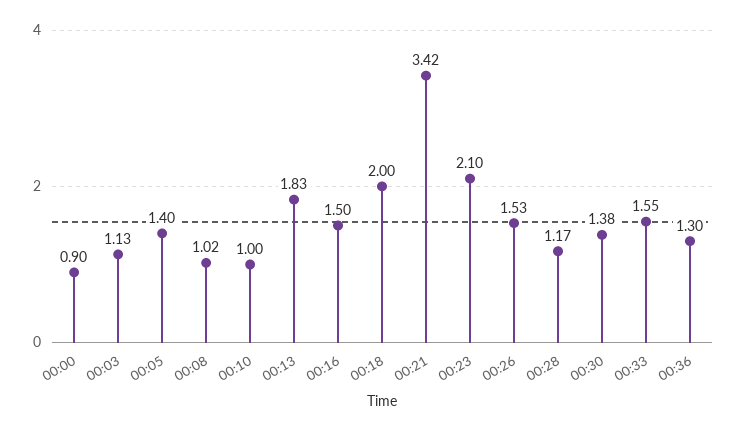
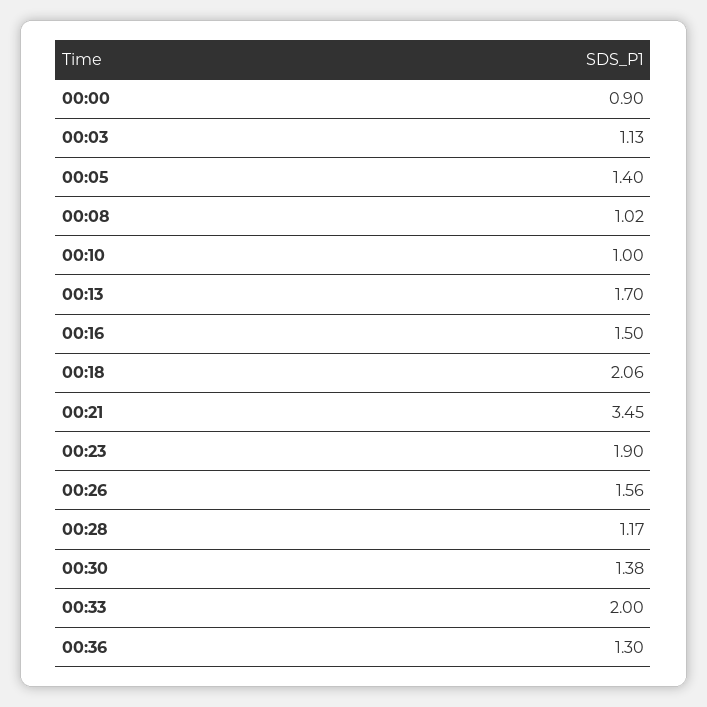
  {
    "00:00": 0.9,
    "00:03": 1.13,
    "00:05": 1.4,
    "00:08": 1.02,
    "00:10": 1,
-   "00:13": 1.83,
+   "00:13": 1.7,
    "00:16": 1.5,
-   "00:18": 2,
+   "00:18": 2.06,
-   "00:21": 3.42,
+   "00:21": 3.45,
-   "00:23": 2.1,
+   "00:23": 1.9,
-   "00:26": 1.53,
+   "00:26": 1.56,
    "00:28": 1.17,
    "00:30": 1.38,
-   "00:33": 1.55,
+   "00:33": 2,
    "00:36": 1.3
  }

